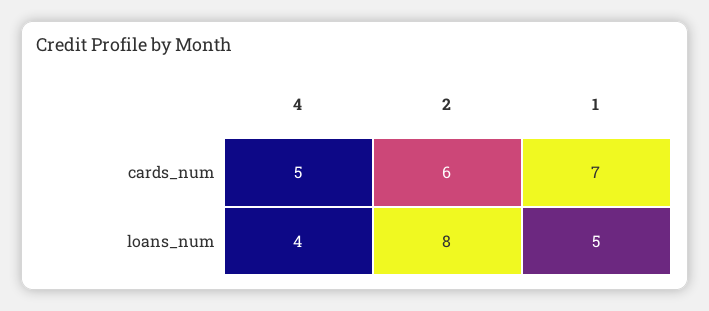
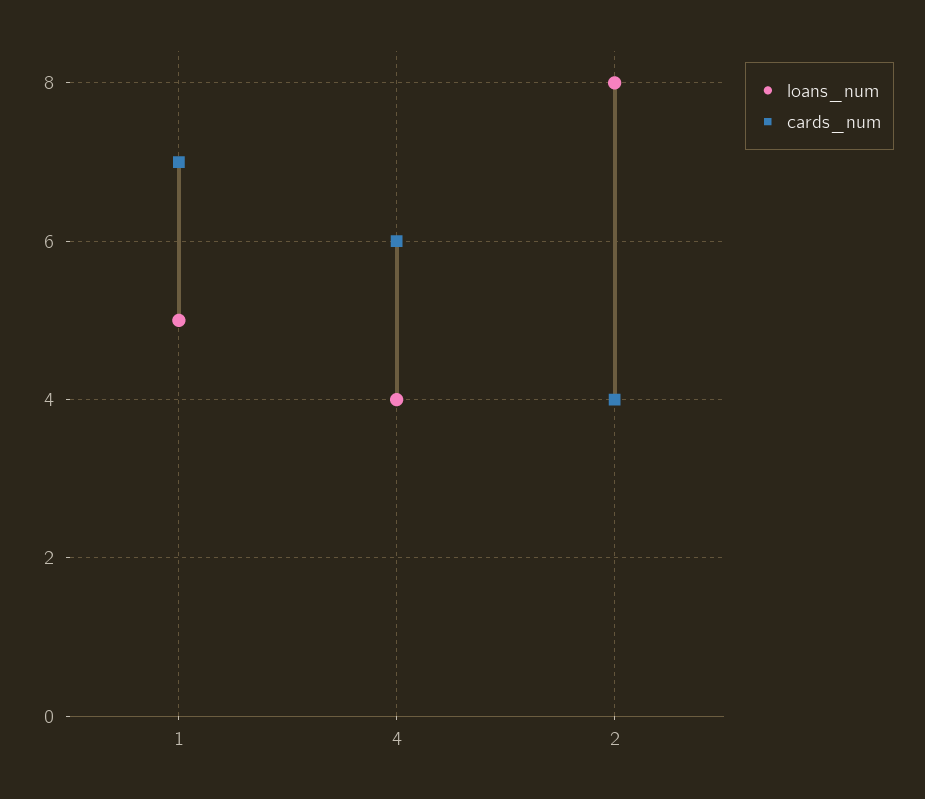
  {
    "cards_num": {
-     "4": 5,
+     "4": 6,
-     "2": 6,
+     "2": 4,
      "1": 7
    },
    "loans_num": {
      "4": 4,
      "2": 8,
      "1": 5
    }
  }

